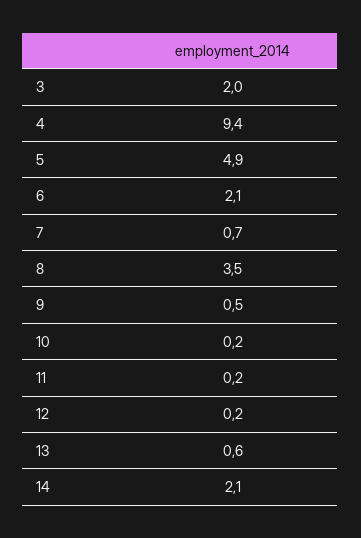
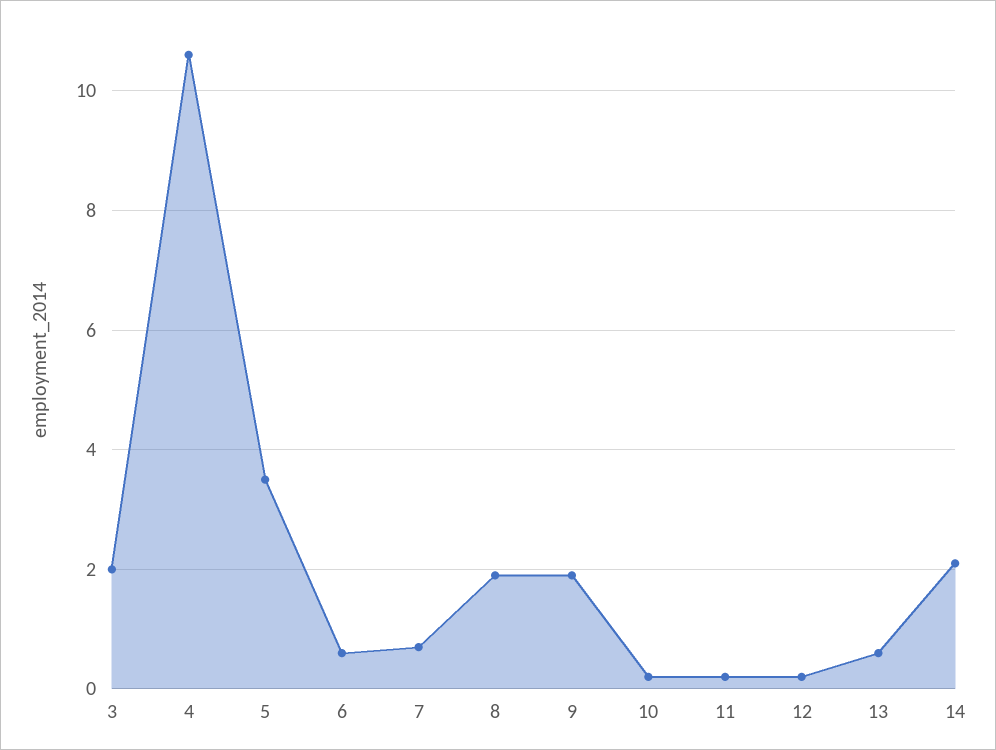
  {
    "3": 2,
-   "4": 9.4,
+   "4": 10.5,
-   "5": 4.9,
+   "5": 3.5,
-   "6": 2.1,
+   "6": 0.5,
    "7": 0.7,
-   "8": 3.5,
+   "8": 2,
-   "9": 0.5,
+   "9": 2,
    "10": 0.2,
    "11": 0.2,
    "12": 0.2,
    "13": 0.6,
    "14": 2.1
  }

